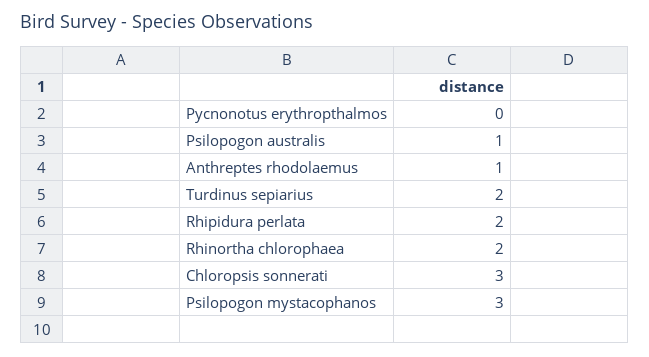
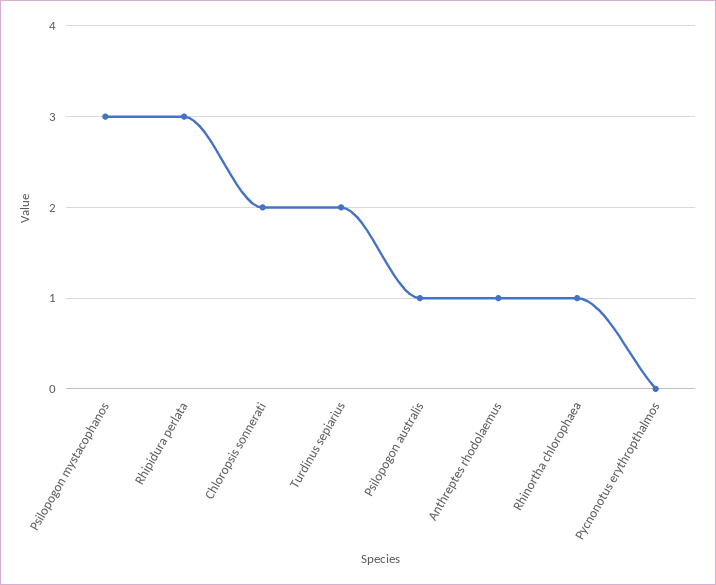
  {
    "Pycnonotus erythropthalmos": 0,
    "Psilopogon australis": 1,
    "Anthreptes rhodolaemus": 1,
    "Turdinus sepiarius": 2,
-   "Rhipidura perlata": 2,
+   "Rhipidura perlata": 3,
-   "Rhinortha chlorophaea": 2,
+   "Rhinortha chlorophaea": 1,
-   "Chloropsis sonnerati": 3,
+   "Chloropsis sonnerati": 2,
    "Psilopogon mystacophanos": 3
  }

